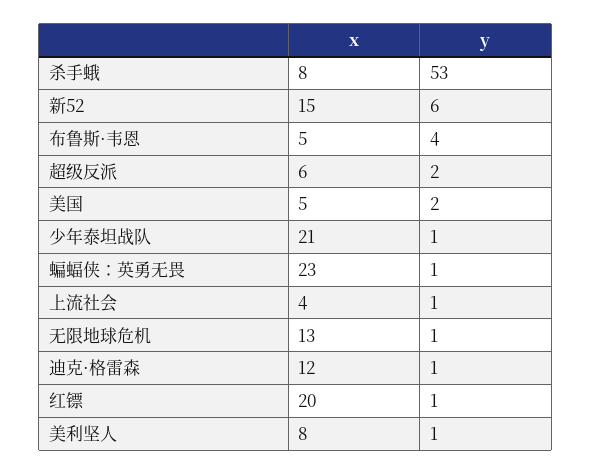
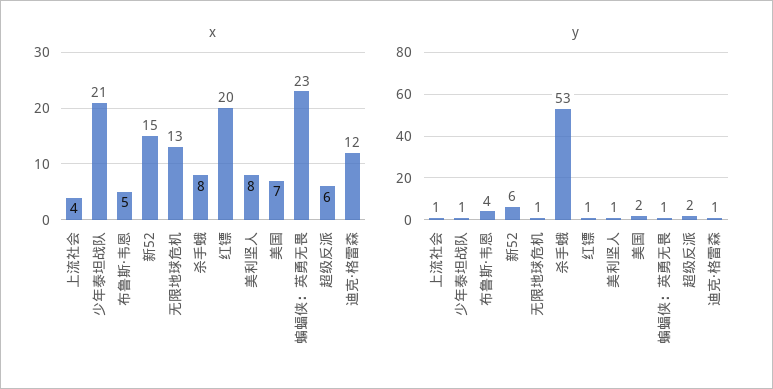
  {
    "x": {
      "杀手蛾": 8,
      "新52": 15,
      "布鲁斯·韦恩": 5,
      "超级反派": 6,
-     "美国": 5,
+     "美国": 7,
      "少年泰坦战队": 21,
      "蝙蝠侠：英勇无畏": 23,
      "上流社会": 4,
      "无限地球危机": 13,
      "迪克·格雷森": 12,
      "红镖": 20,
      "美利坚人": 8
    },
    "y": {
      "杀手蛾": 53,
      "新52": 6,
      "布鲁斯·韦恩": 4,
      "超级反派": 2,
      "美国": 2,
      "少年泰坦战队": 1,
      "蝙蝠侠：英勇无畏": 1,
      "上流社会": 1,
      "无限地球危机": 1,
      "迪克·格雷森": 1,
      "红镖": 1,
      "美利坚人": 1
    }
  }

